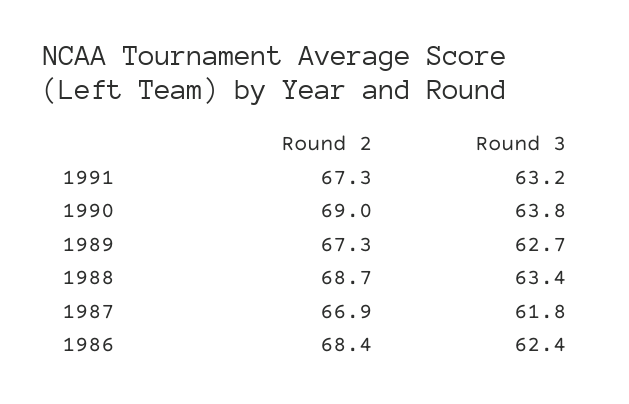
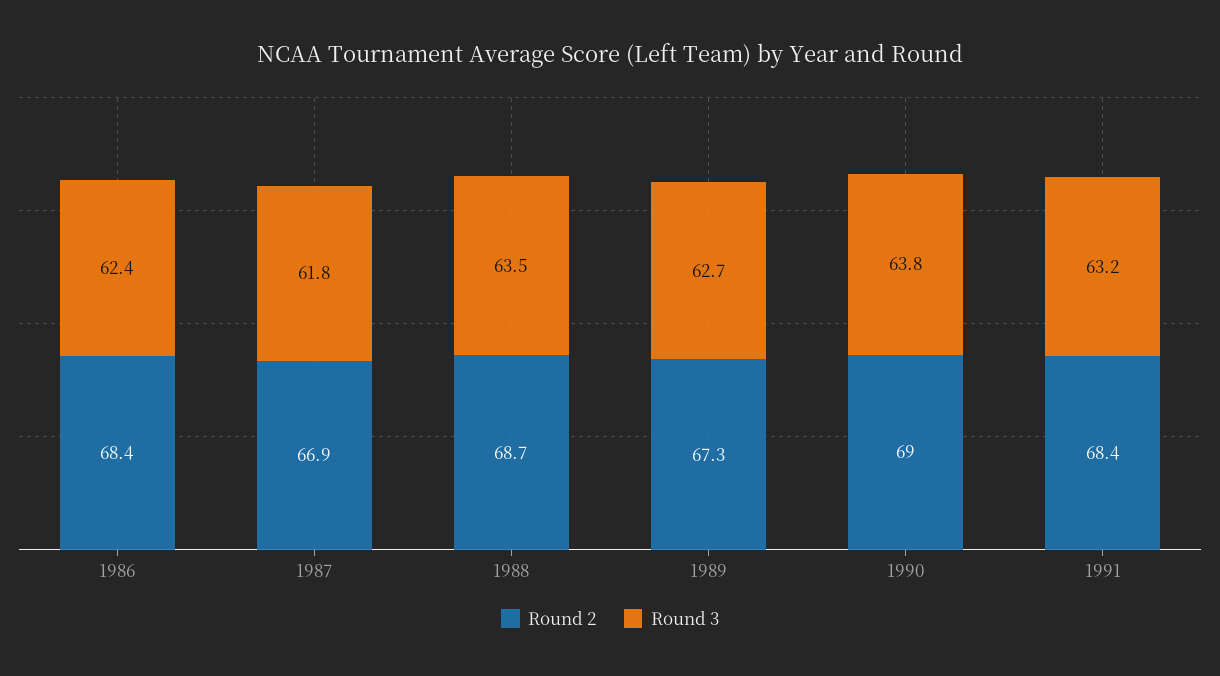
  {
    "Round 2": {
-     "1991": 67.3,
+     "1991": 68.4,
      "1990": 69,
      "1989": 67.3,
      "1988": 68.7,
      "1987": 66.9,
      "1986": 68.4
    },
    "Round 3": {
      "1991": 63.2,
      "1990": 63.8,
      "1989": 62.7,
-     "1988": 63.4,
+     "1988": 63.5,
      "1987": 61.8,
      "1986": 62.4
    }
  }

